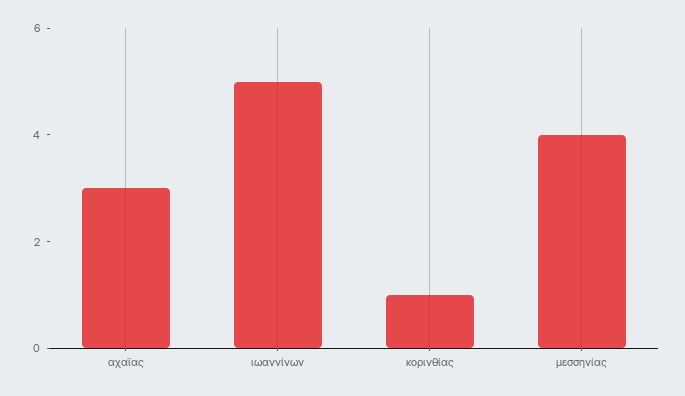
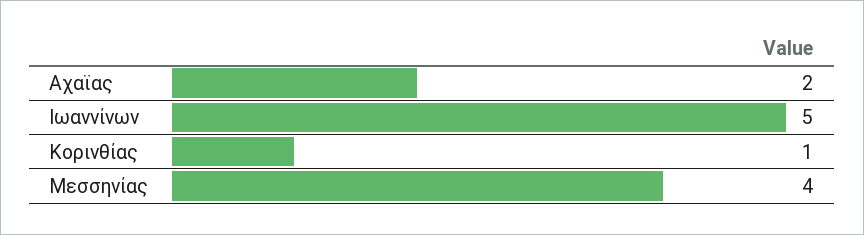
  {
-   "αχαϊας": 3,
+   "αχαϊας": 2,
    "ιωαννίνων": 5,
    "κορινθίας": 1,
    "μεσσηνίας": 4
  }

